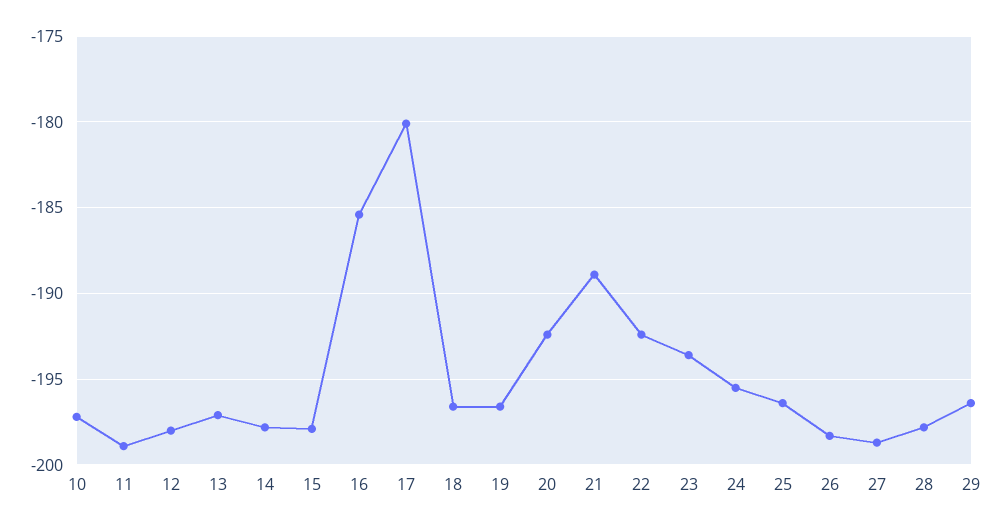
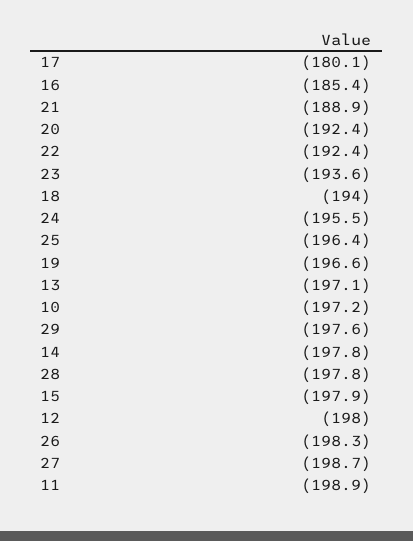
  {
    "10": -197.2,
    "11": -198.9,
    "12": -198,
    "13": -197.1,
    "14": -197.8,
    "15": -197.9,
    "16": -185.4,
    "17": -180.1,
-   "18": -196.5,
+   "18": -194,
    "19": -196.6,
    "20": -192.4,
    "21": -188.9,
    "22": -192.4,
    "23": -193.6,
    "24": -195.5,
    "25": -196.4,
    "26": -198.3,
    "27": -198.7,
    "28": -197.8,
-   "29": -196.5
+   "29": -197.6
  }

